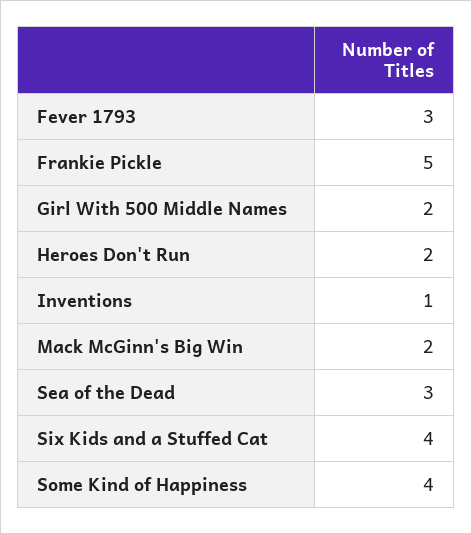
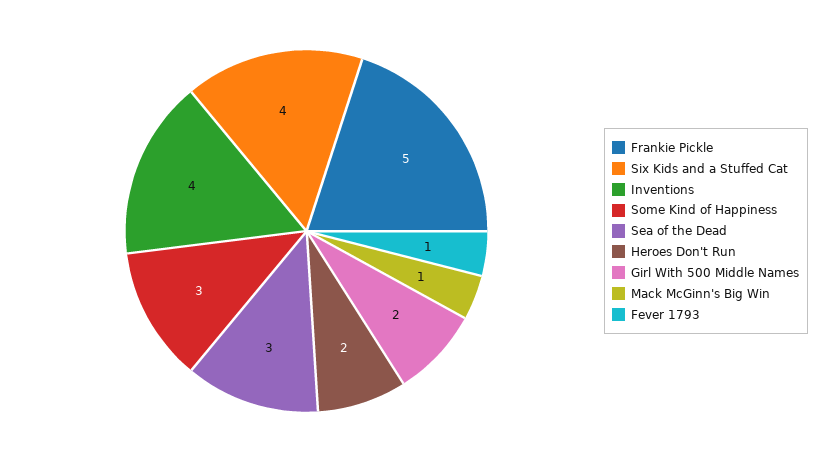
  {
-   "Fever 1793": 3,
+   "Fever 1793": 1,
    "Frankie Pickle": 5,
    "Girl With 500 Middle Names": 2,
    "Heroes Don't Run": 2,
-   "Inventions": 1,
+   "Inventions": 4,
-   "Mack McGinn's Big Win": 2,
+   "Mack McGinn's Big Win": 1,
    "Sea of the Dead": 3,
    "Six Kids and a Stuffed Cat": 4,
-   "Some Kind of Happiness": 4
+   "Some Kind of Happiness": 3
  }

